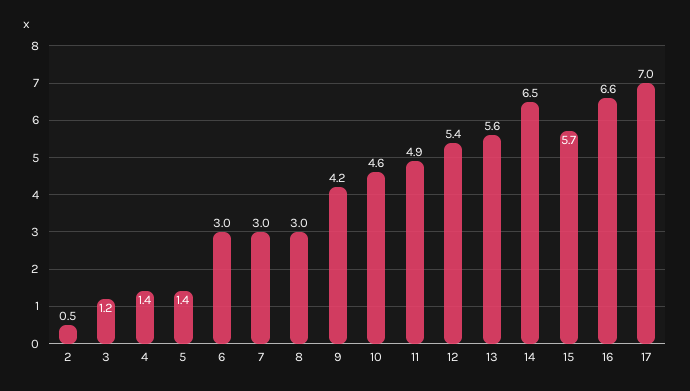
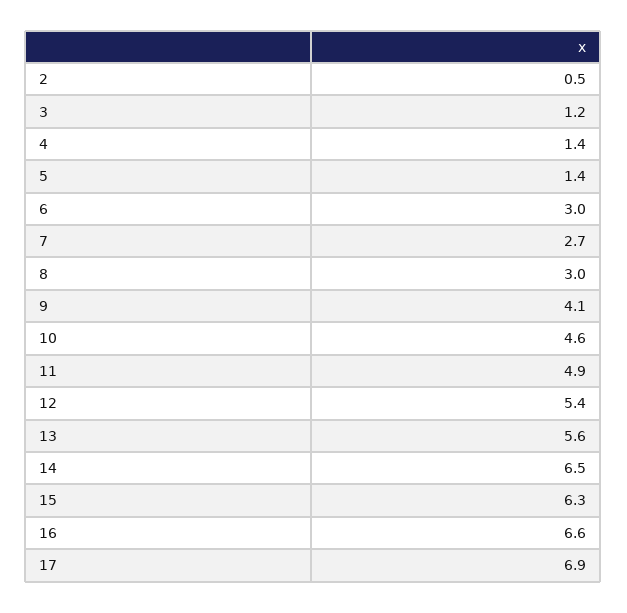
  {
    "2": 0.5,
    "3": 1.2,
    "4": 1.4,
    "5": 1.4,
    "6": 3,
-   "7": 3,
+   "7": 2.7,
    "8": 3,
-   "9": 4.2,
+   "9": 4.1,
    "10": 4.6,
    "11": 4.9,
    "12": 5.4,
    "13": 5.6,
    "14": 6.5,
-   "15": 5.7,
+   "15": 6.3,
    "16": 6.6,
-   "17": 7
+   "17": 6.9
  }

